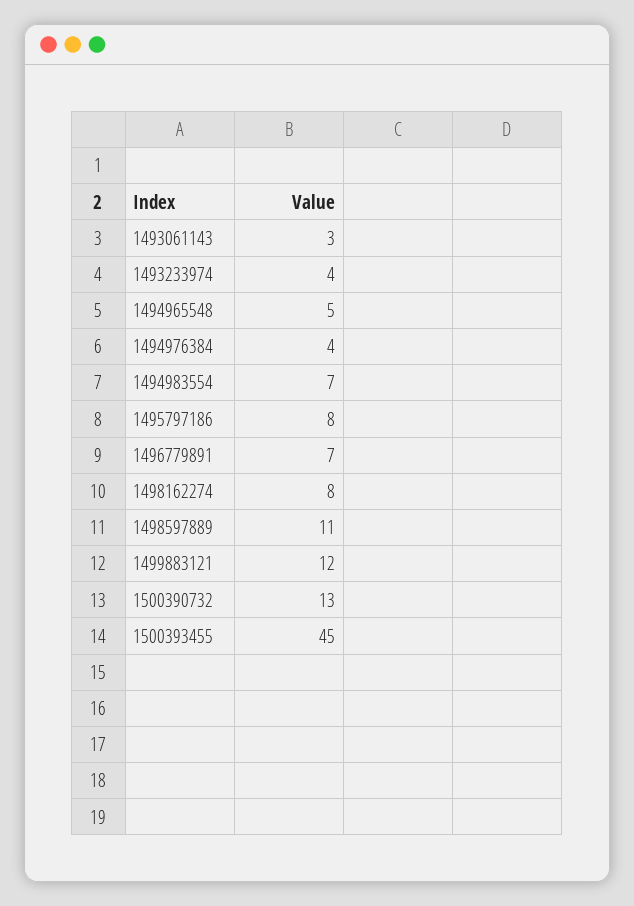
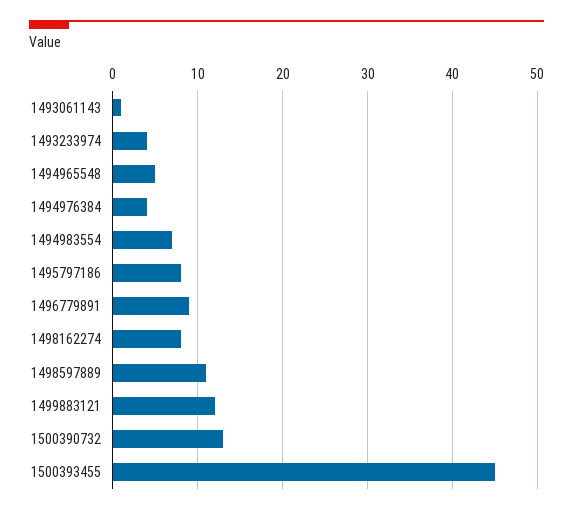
  {
-   "1493061143": 3,
+   "1493061143": 1,
    "1493233974": 4,
    "1494965548": 5,
    "1494976384": 4,
    "1494983554": 7,
    "1495797186": 8,
-   "1496779891": 7,
+   "1496779891": 9,
    "1498162274": 8,
    "1498597889": 11,
    "1499883121": 12,
    "1500390732": 13,
    "1500393455": 45
  }

